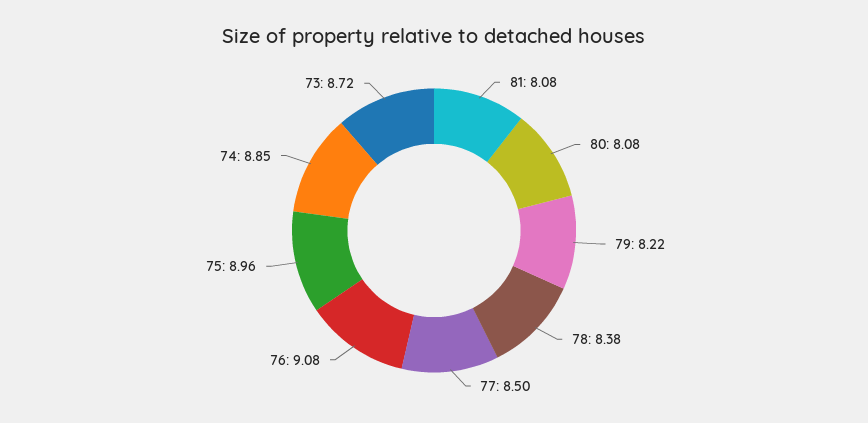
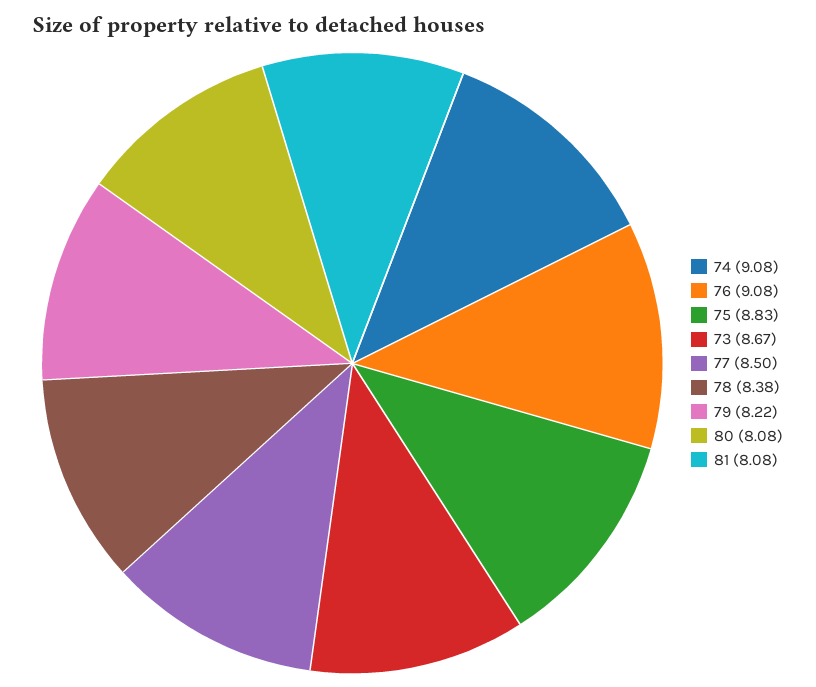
  {
    "81": 8.08,
    "80": 8.08,
    "79": 8.22,
    "78": 8.38,
    "77": 8.5,
    "76": 9.08,
-   "75": 8.96,
+   "75": 8.83,
-   "74": 8.85,
+   "74": 9.08,
-   "73": 8.72
+   "73": 8.67
  }

